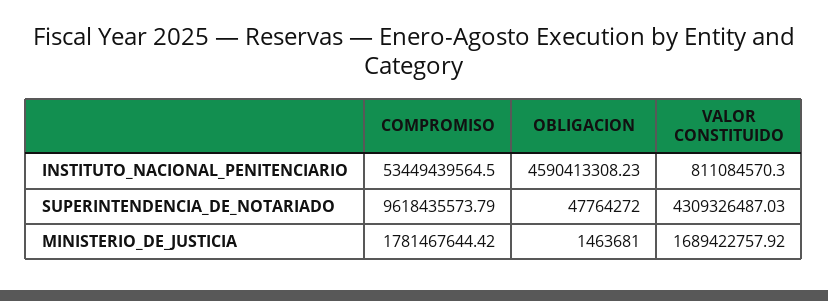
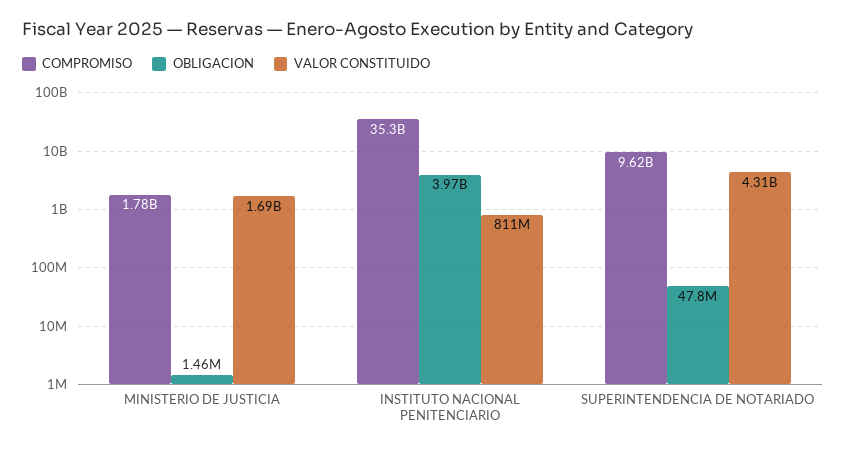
  {
    "COMPROMISO": {
-     "INSTITUTO_NACIONAL_PENITENCIARIO": 53449439564.5,
+     "INSTITUTO_NACIONAL_PENITENCIARIO": 35300000000,
      "SUPERINTENDENCIA_DE_NOTARIADO": 9618435573.79,
      "MINISTERIO_DE_JUSTICIA": 1781467644.42
    },
    "OBLIGACION": {
-     "INSTITUTO_NACIONAL_PENITENCIARIO": 4590413308.23,
+     "INSTITUTO_NACIONAL_PENITENCIARIO": 3970000000,
      "SUPERINTENDENCIA_DE_NOTARIADO": 47764272,
      "MINISTERIO_DE_JUSTICIA": 1463681
    },
    "VALOR CONSTITUIDO": {
      "INSTITUTO_NACIONAL_PENITENCIARIO": 811084570.3,
      "SUPERINTENDENCIA_DE_NOTARIADO": 4309326487.03,
      "MINISTERIO_DE_JUSTICIA": 1689422757.92
    }
  }

